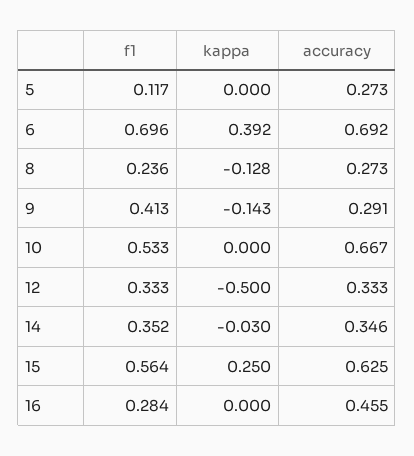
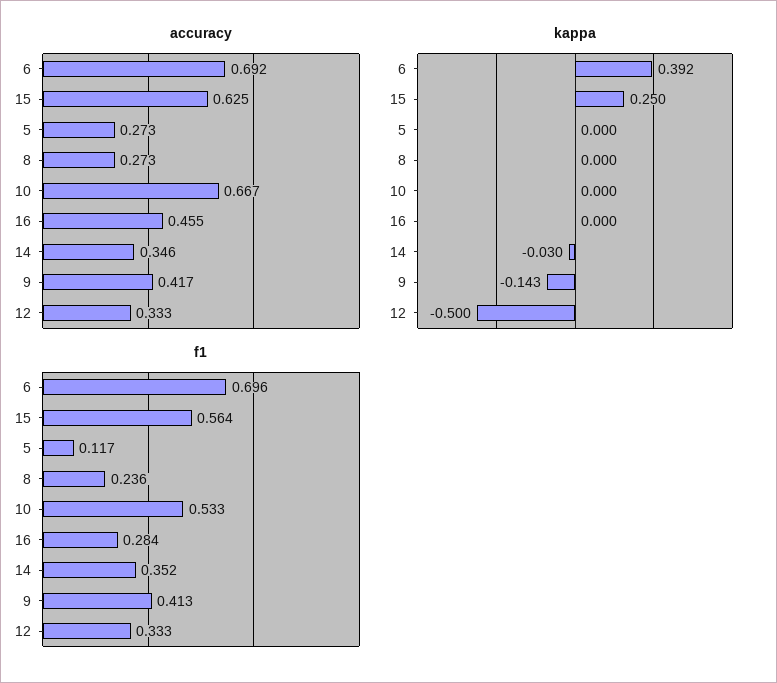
  {
    "f1": {
      "5": 0.117,
      "6": 0.696,
      "8": 0.236,
      "9": 0.413,
      "10": 0.533,
      "12": 0.333,
      "14": 0.352,
      "15": 0.564,
      "16": 0.284
    },
    "kappa": {
      "5": 0,
      "6": 0.392,
-     "8": -0.128,
+     "8": 0,
      "9": -0.143,
      "10": 0,
      "12": -0.5,
      "14": -0.03,
      "15": 0.25,
      "16": 0
    },
    "accuracy": {
      "5": 0.273,
      "6": 0.692,
      "8": 0.273,
-     "9": 0.291,
+     "9": 0.417,
      "10": 0.667,
      "12": 0.333,
      "14": 0.346,
      "15": 0.625,
      "16": 0.455
    }
  }

